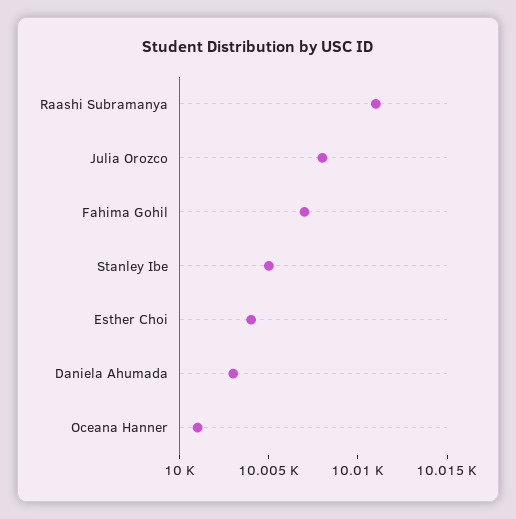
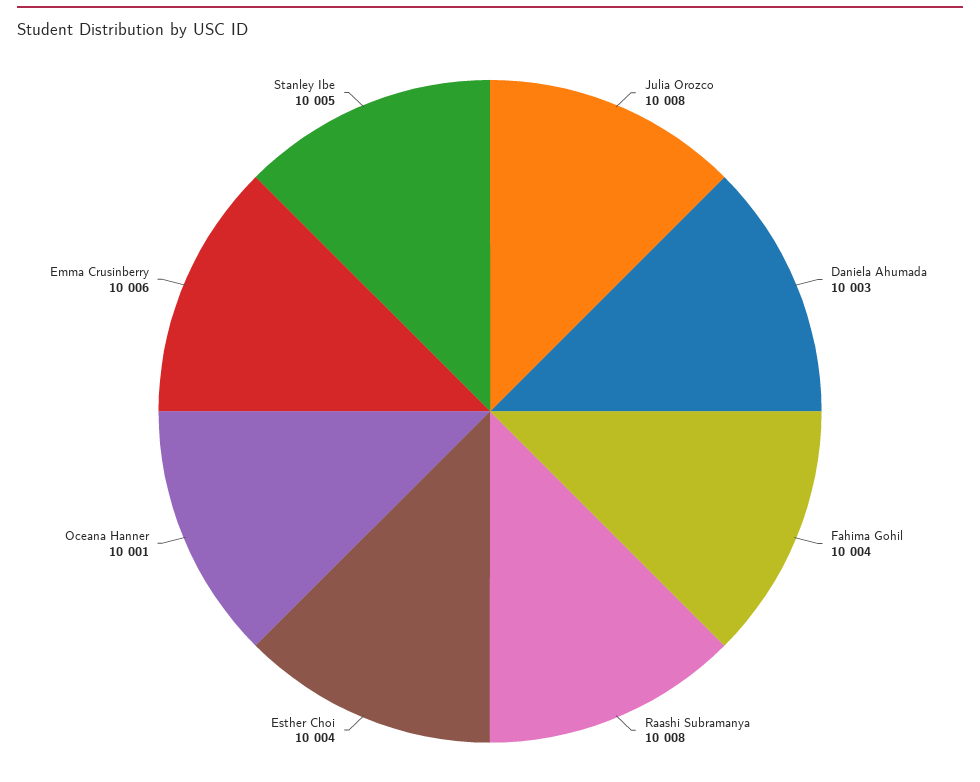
  {
-   "Raashi Subramanya": 10011,
+   "Raashi Subramanya": 10008,
    "Julia Orozco": 10008,
-   "Fahima Gohil": 10007,
+   "Fahima Gohil": 10004,
    "Stanley Ibe": 10005,
    "Esther Choi": 10004,
    "Daniela Ahumada": 10003,
-   "Oceana Hanner": 10001
+   "Oceana Hanner": 10001,
+   "Emma Crusinberry": 10006
  }

